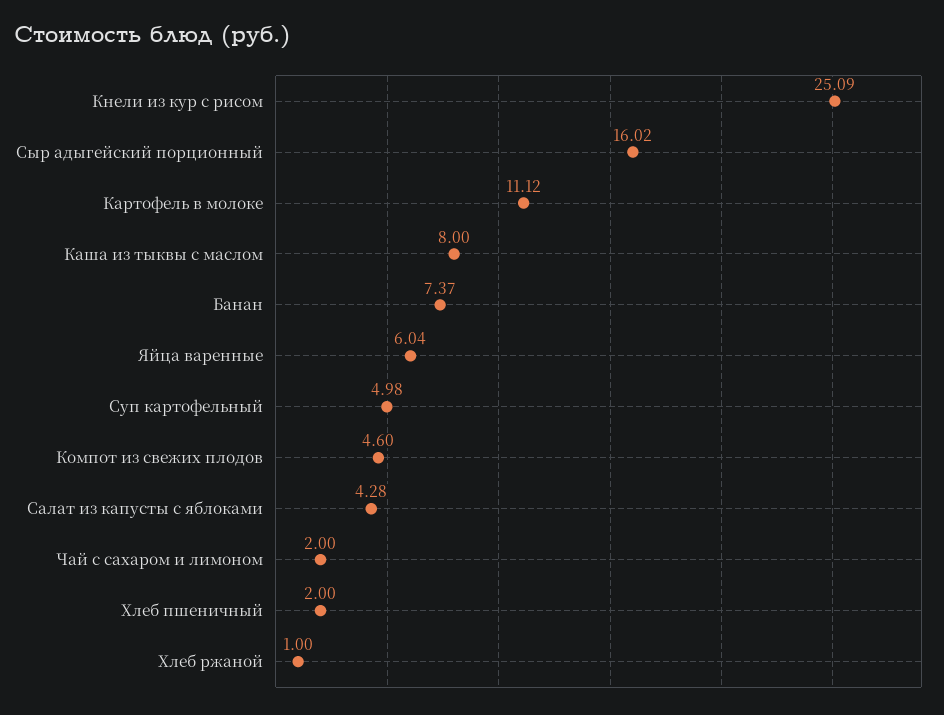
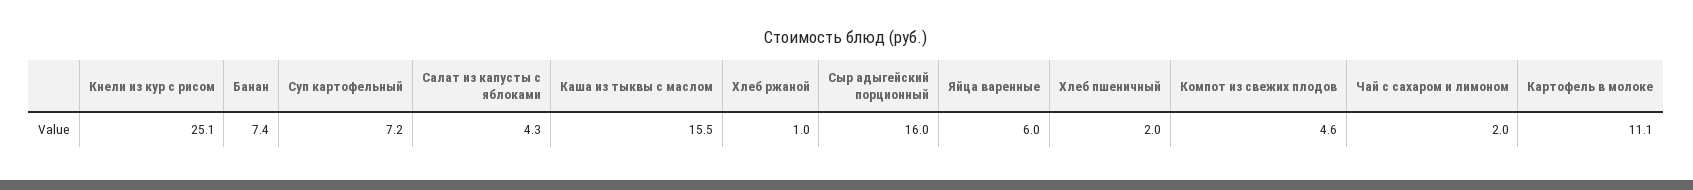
  {
    "Кнели из кур с рисом": 25.09,
    "Сыр адыгейский порционный": 16.02,
    "Картофель в молоке": 11.12,
-   "Каша из тыквы с маслом": 8,
+   "Каша из тыквы с маслом": 15.5,
    "Банан": 7.37,
    "Яйца варенные": 6.04,
-   "Суп картофельный": 4.98,
+   "Суп картофельный": 7.2,
    "Компот из свежих плодов": 4.6,
    "Салат из капусты с яблоками": 4.28,
    "Чай с сахаром и лимоном": 2,
    "Хлеб пшеничный": 2,
    "Хлеб ржаной": 1
  }

